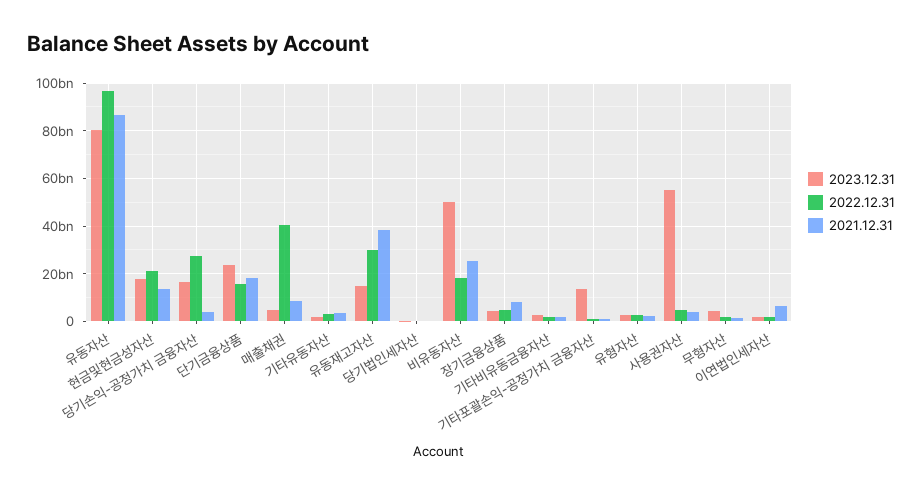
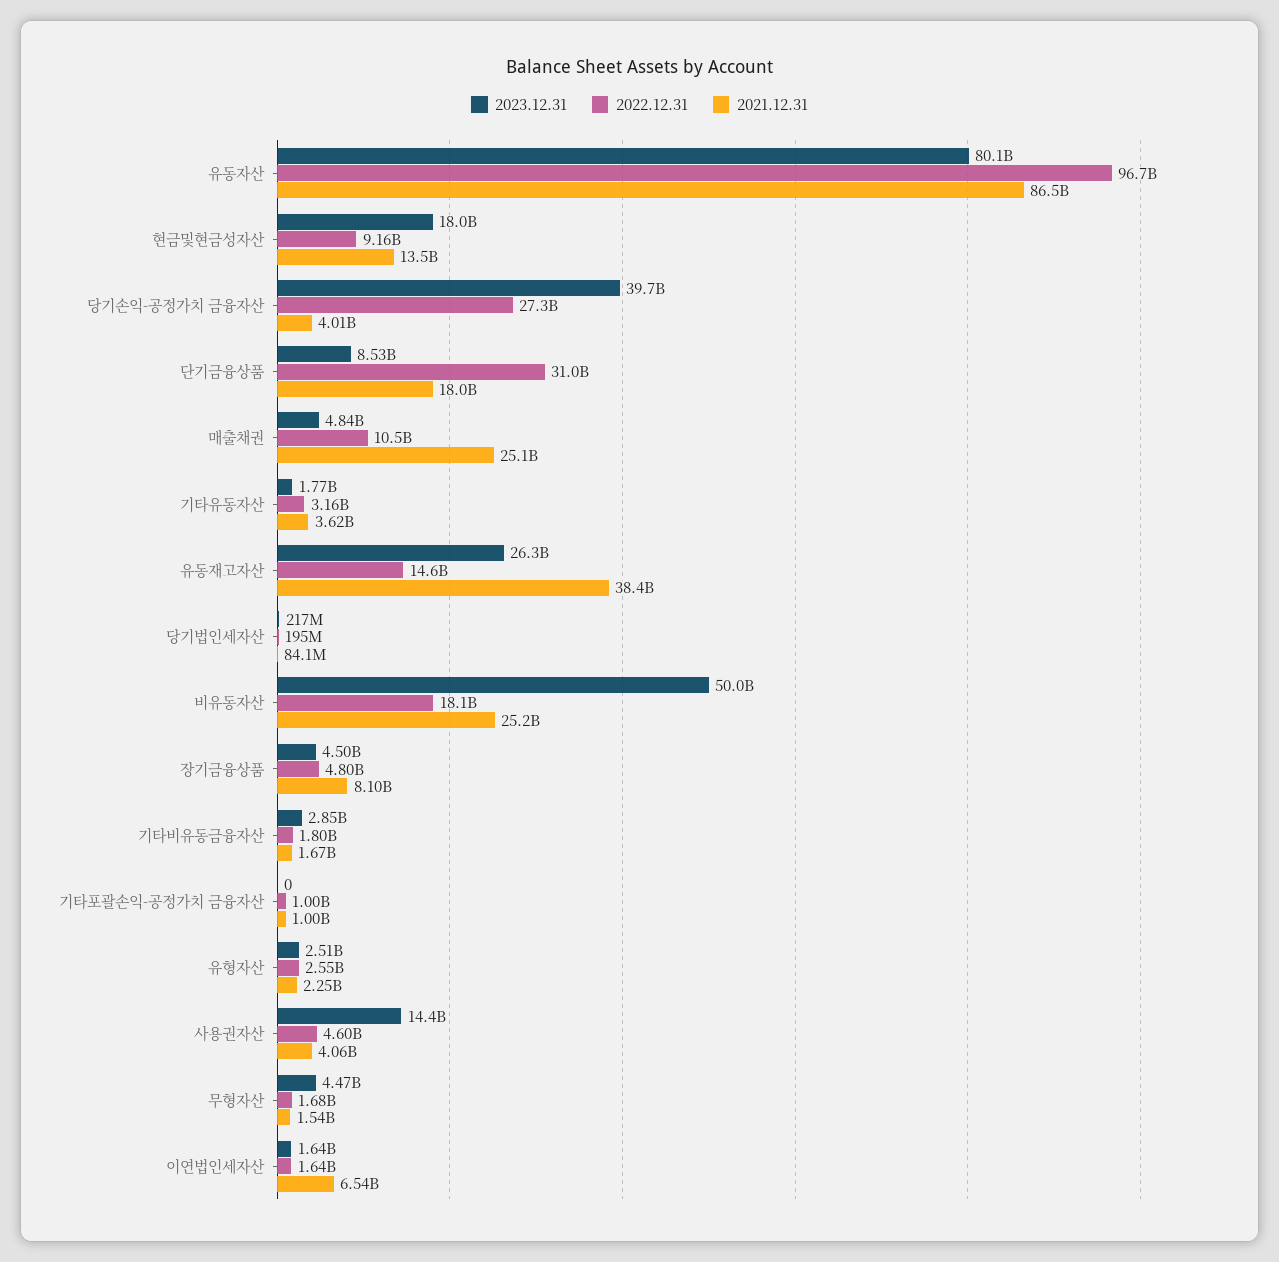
  {
    "2023.12.31": {
      "유동자산": 80100000000,
      "현금및현금성자산": 18000000000,
-     "당기손익-공정가치 금융자산": 15000000000,
+     "당기손익-공정가치 금융자산": 39700000000,
-     "단기금융상품": 25000000000,
+     "단기금융상품": 8530000000,
      "매출채권": 4840000000,
      "기타유동자산": 1770000000,
-     "유동재고자산": 15000000000,
+     "유동재고자산": 26300000000,
      "당기법인세자산": 217000000,
      "비유동자산": 50000000000,
      "장기금융상품": 4500000000,
      "기타비유동금융자산": 2850000000,
-     "기타포괄손익-공정가치 금융자산": 15000000000,
+     "기타포괄손익-공정가치 금융자산": 0,
      "유형자산": 2510000000,
-     "사용권자산": 55000000000,
+     "사용권자산": 14400000000,
      "무형자산": 4470000000,
      "이연법인세자산": 1640000000
    },
    "2022.12.31": {
      "유동자산": 96700000000,
-     "현금및현금성자산": 20000000000,
+     "현금및현금성자산": 9160000000,
      "당기손익-공정가치 금융자산": 27300000000,
-     "단기금융상품": 15000000000,
+     "단기금융상품": 31000000000,
-     "매출채권": 40000000000,
+     "매출채권": 10500000000,
      "기타유동자산": 3160000000,
-     "유동재고자산": 30000000000,
+     "유동재고자산": 14600000000,
      "당기법인세자산": 195000000,
      "비유동자산": 18100000000,
      "장기금융상품": 4800000000,
      "기타비유동금융자산": 1800000000,
      "기타포괄손익-공정가치 금융자산": 1000000000,
      "유형자산": 2550000000,
      "사용권자산": 4600000000,
      "무형자산": 1680000000,
      "이연법인세자산": 1640000000
    },
    "2021.12.31": {
      "유동자산": 86500000000,
      "현금및현금성자산": 13500000000,
      "당기손익-공정가치 금융자산": 4010000000,
      "단기금융상품": 18000000000,
-     "매출채권": 10000000000,
+     "매출채권": 25100000000,
      "기타유동자산": 3620000000,
      "유동재고자산": 38400000000,
      "당기법인세자산": 84100000,
      "비유동자산": 25200000000,
      "장기금융상품": 8100000000,
      "기타비유동금융자산": 1670000000,
      "기타포괄손익-공정가치 금융자산": 1000000000,
      "유형자산": 2250000000,
      "사용권자산": 4060000000,
      "무형자산": 1540000000,
      "이연법인세자산": 6540000000
    }
  }

